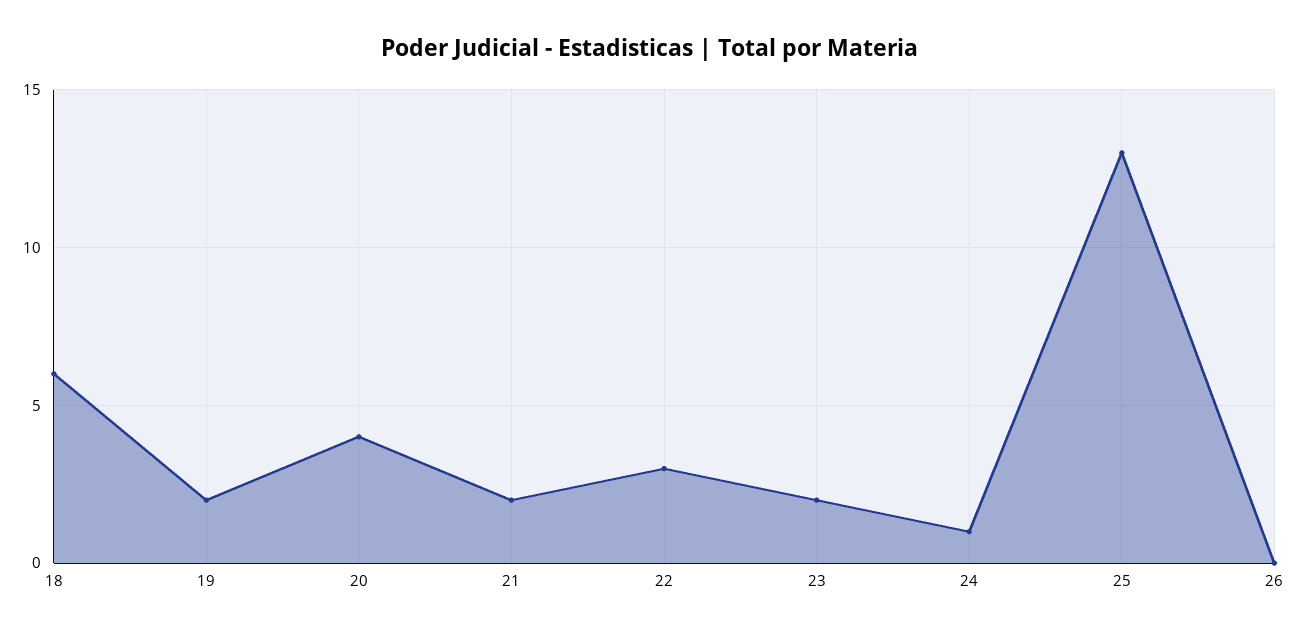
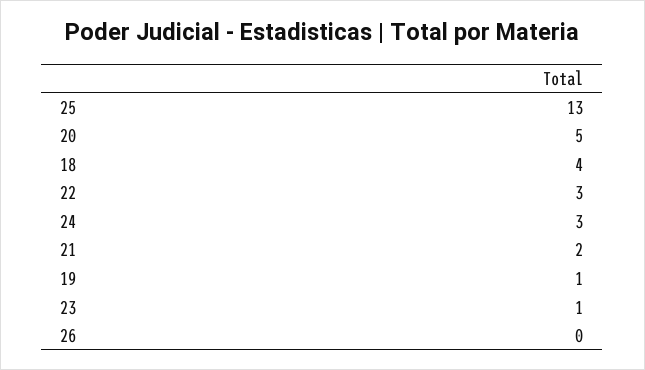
  {
-   "18": 6,
+   "18": 4,
-   "19": 2,
+   "19": 1,
-   "20": 4,
+   "20": 5,
    "21": 2,
    "22": 3,
-   "23": 2,
+   "23": 1,
-   "24": 1,
+   "24": 3,
    "25": 13,
    "26": 0
  }

